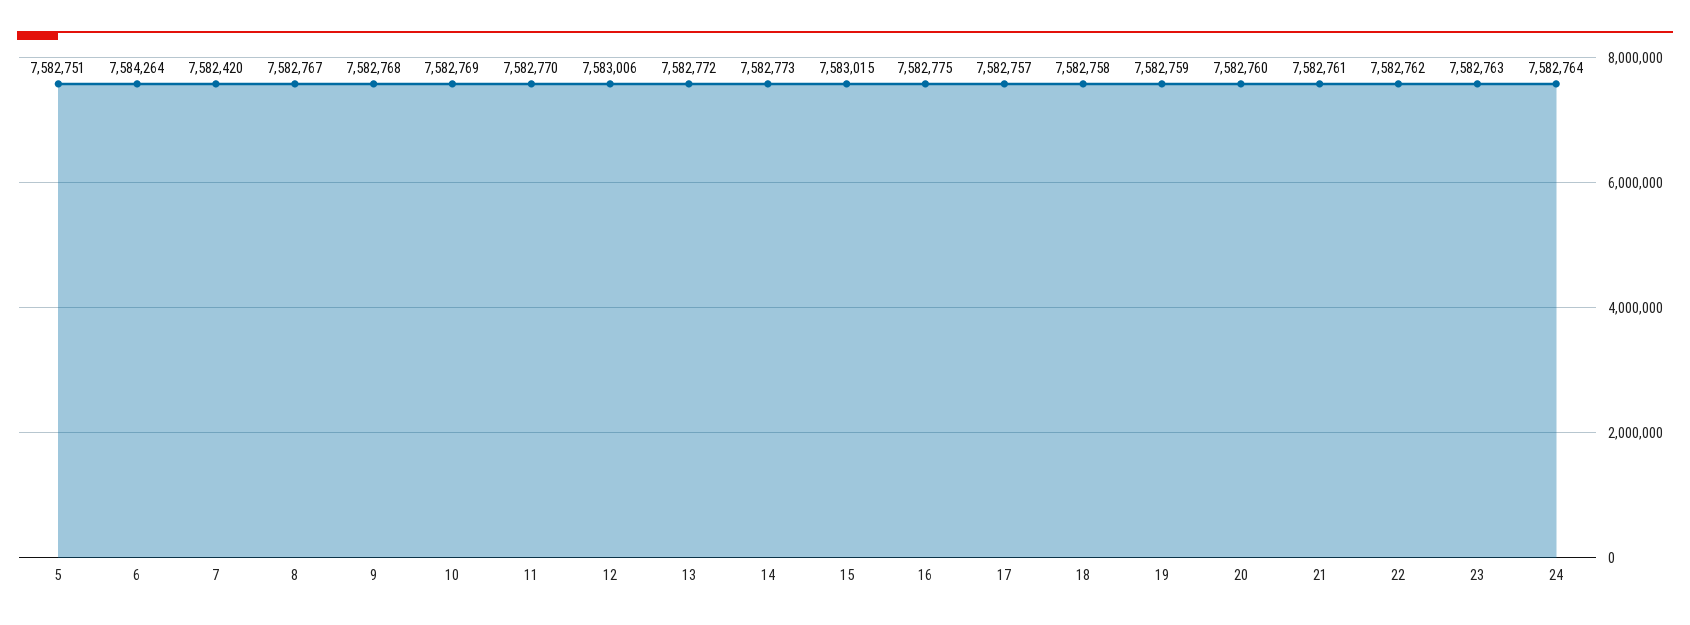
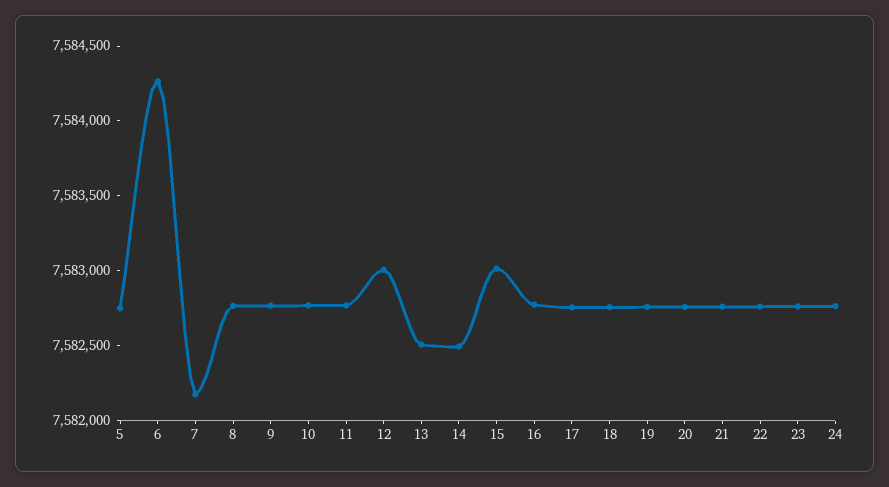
  {
    "5": 7582751,
    "6": 7584264,
-   "7": 7582420,
+   "7": 7582200,
    "8": 7582767,
    "9": 7582768,
    "10": 7582769,
    "11": 7582770,
    "12": 7583006,
-   "13": 7582772,
+   "13": 7582500,
-   "14": 7582773,
+   "14": 7582500,
    "15": 7583015,
    "16": 7582775,
    "17": 7582757,
    "18": 7582758,
    "19": 7582759,
    "20": 7582760,
    "21": 7582761,
    "22": 7582762,
    "23": 7582763,
    "24": 7582764
  }

